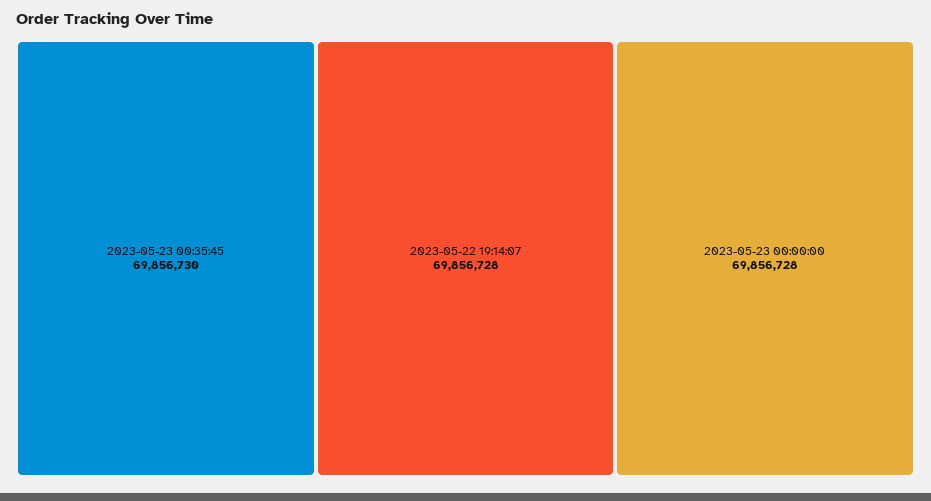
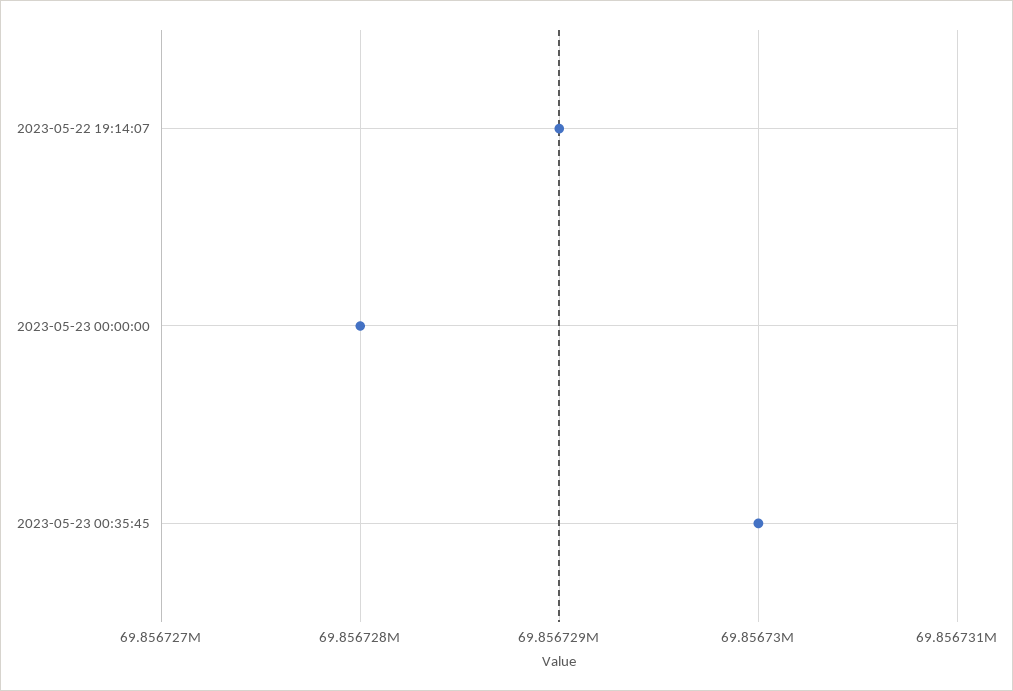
  {
    "2023-05-23 00:35:45": 69856730,
-   "2023-05-22 19:14:07": 69856728,
+   "2023-05-22 19:14:07": 69856729,
    "2023-05-23 00:00:00": 69856728
  }

